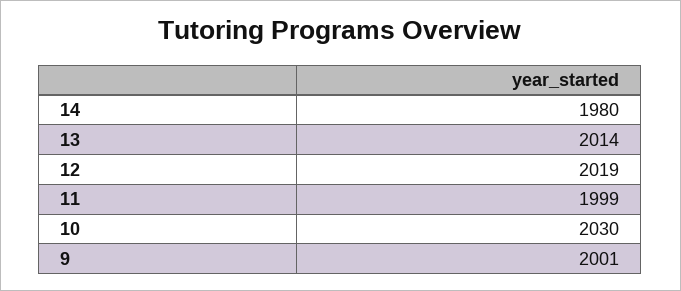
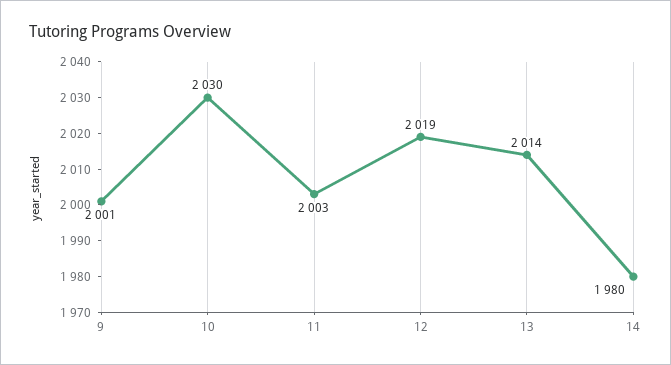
  {
    "14": 1980,
    "13": 2014,
    "12": 2019,
-   "11": 1999,
+   "11": 2003,
    "10": 2030,
    "9": 2001
  }

